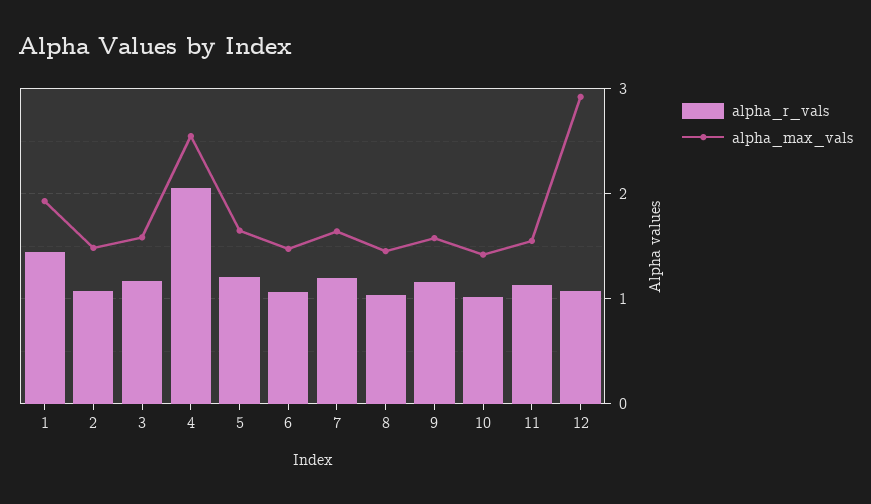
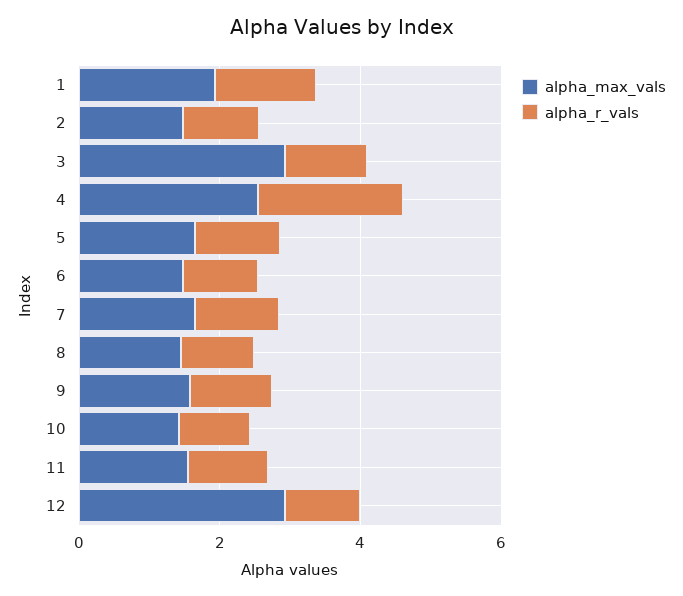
  {
    "alpha_r_vals": {
      "1": 1.4,
      "2": 1.1,
      "3": 1.2,
      "4": 2.1,
      "5": 1.2,
      "6": 1.1,
      "7": 1.2,
      "8": 1,
      "9": 1.2,
      "10": 1,
      "11": 1.1,
      "12": 1.1
    },
    "alpha_max_vals": {
      "1": 1.9,
      "2": 1.5,
-     "3": 1.6,
+     "3": 3,
      "4": 2.6,
      "5": 1.7,
      "6": 1.5,
      "7": 1.6,
      "8": 1.5,
      "9": 1.6,
      "10": 1.4,
      "11": 1.6,
      "12": 2.9
    }
  }

